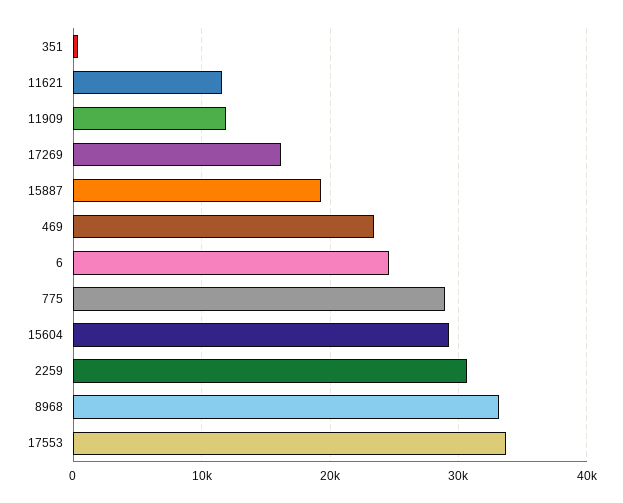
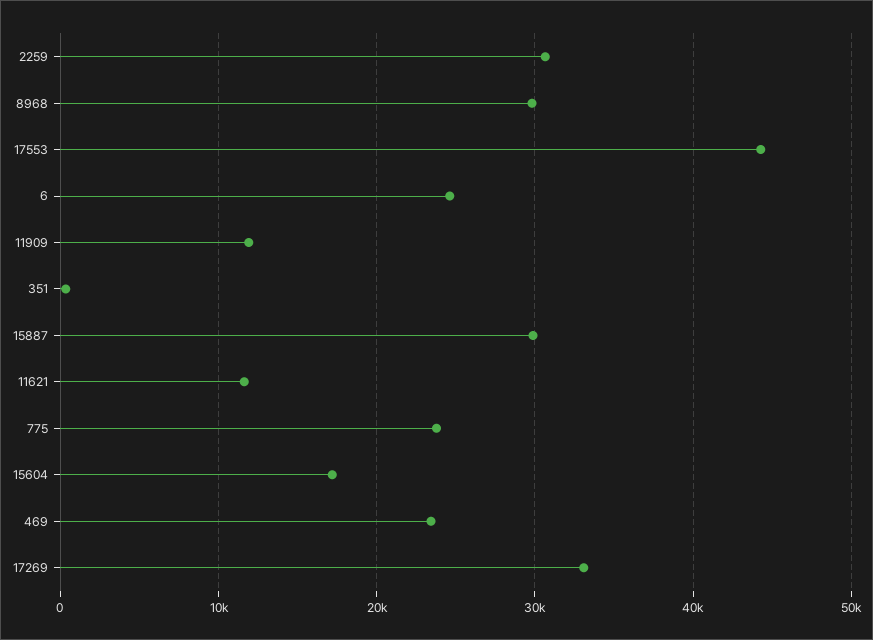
  {
    "351": 0,
    "11621": 12000,
    "11909": 12000,
-   "17269": 16000,
+   "17269": 33000,
-   "15887": 19000,
+   "15887": 30000,
    "469": 23000,
    "6": 25000,
-   "775": 29000,
+   "775": 24000,
-   "15604": 29000,
+   "15604": 17000,
    "2259": 31000,
-   "8968": 33000,
+   "8968": 30000,
-   "17553": 34000
+   "17553": 44000
  }

